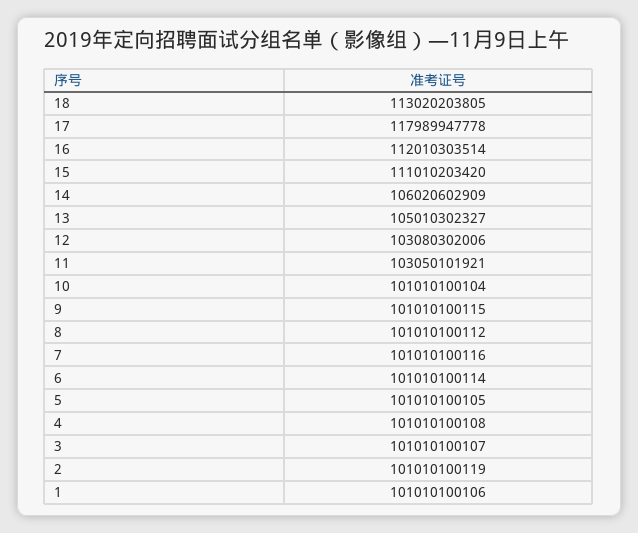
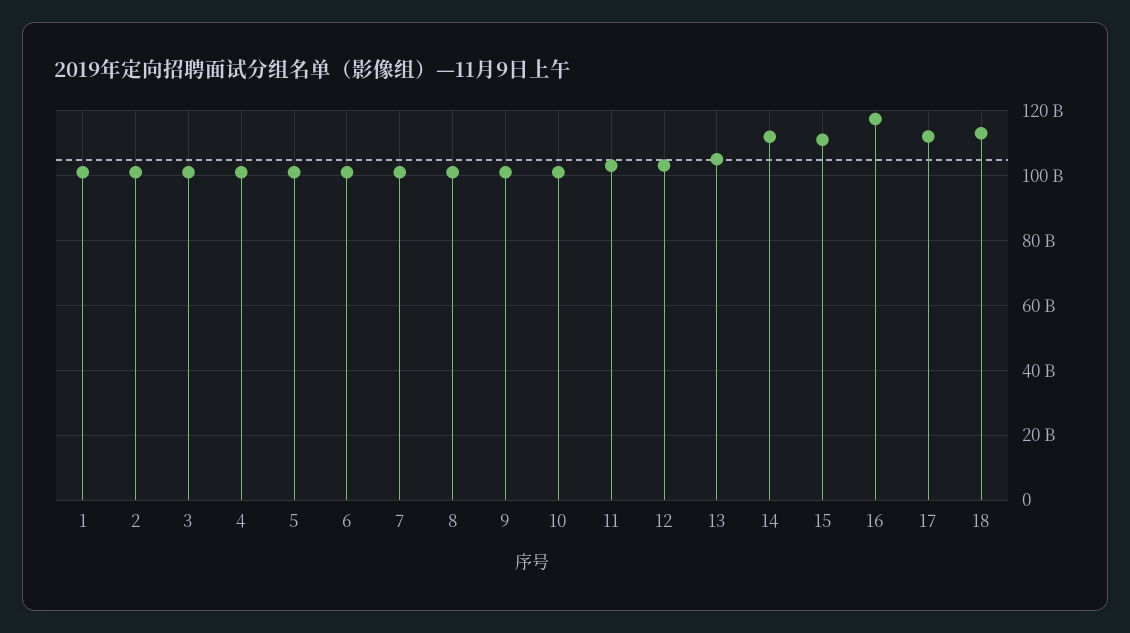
  {
    "18": 113020203805,
-   "17": 117989947778,
+   "17": 112000000000,
-   "16": 112010303514,
+   "16": 118000000000,
    "15": 111010203420,
-   "14": 106020602909,
+   "14": 112000000000,
    "13": 105010302327,
    "12": 103080302006,
    "11": 103050101921,
    "10": 101010100104,
    "9": 101010100115,
    "8": 101010100112,
    "7": 101010100116,
    "6": 101010100114,
    "5": 101010100105,
    "4": 101010100108,
    "3": 101010100107,
    "2": 101010100119,
    "1": 101010100106
  }

